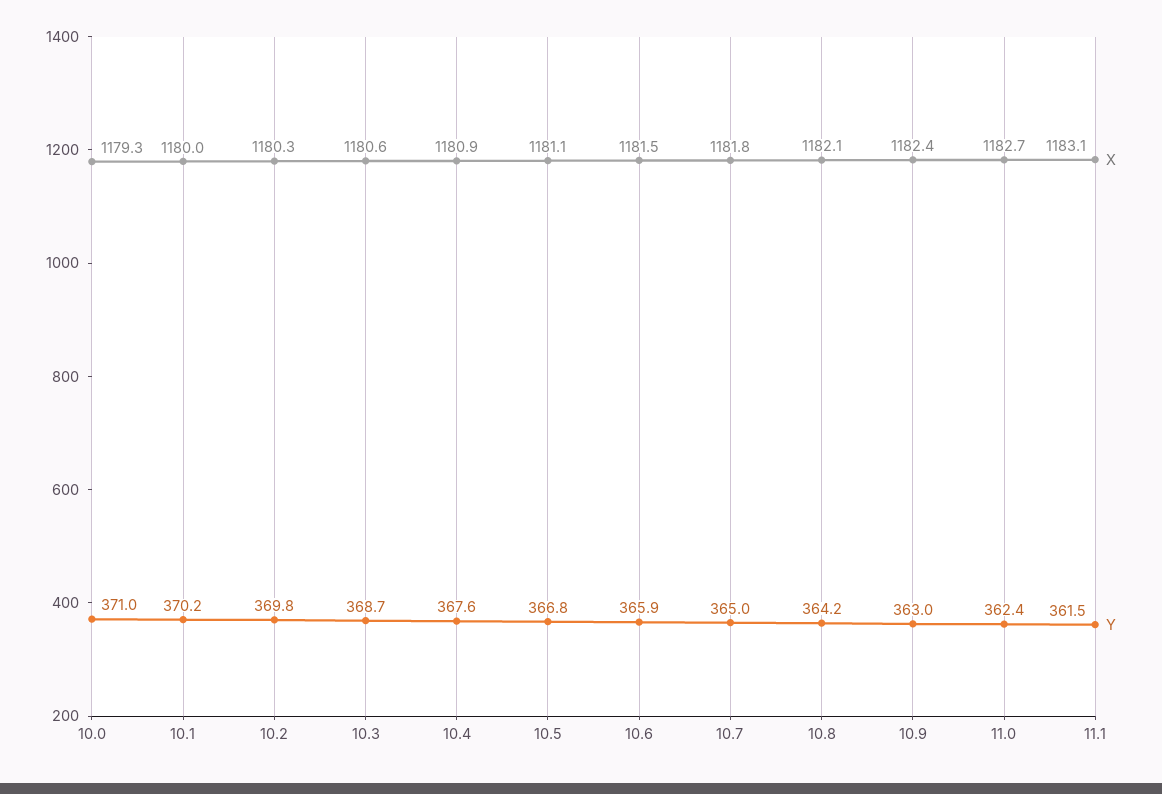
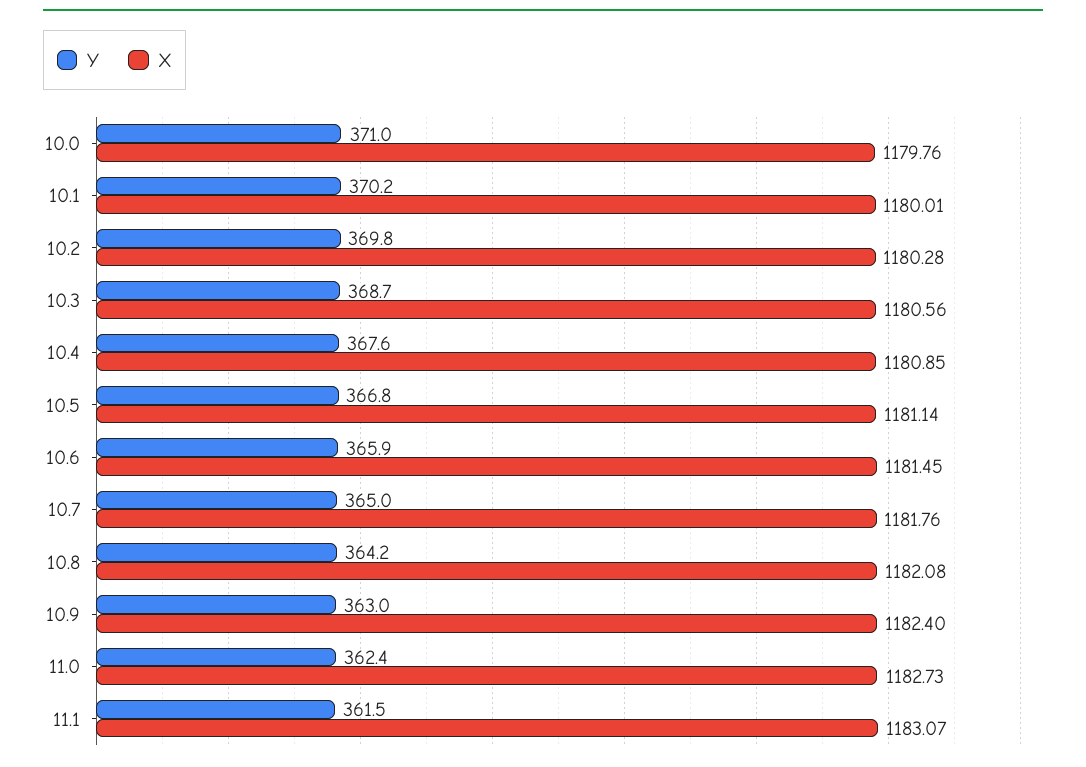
  {
    "X": {
-     "10.0": 1179.3,
+     "10.0": 1179.76,
      "10.1": 1180.01,
      "10.2": 1180.28,
      "10.3": 1180.56,
      "10.4": 1180.85,
      "10.5": 1181.14,
      "10.6": 1181.45,
      "10.7": 1181.76,
      "10.8": 1182.08,
      "10.9": 1182.4,
      "11.0": 1182.73,
      "11.1": 1183.07
    },
    "Y": {
      "10.0": 371,
      "10.1": 370.2,
      "10.2": 369.8,
      "10.3": 368.7,
      "10.4": 367.6,
      "10.5": 366.8,
      "10.6": 365.9,
      "10.7": 365,
      "10.8": 364.2,
      "10.9": 363,
      "11.0": 362.4,
      "11.1": 361.5
    }
  }

